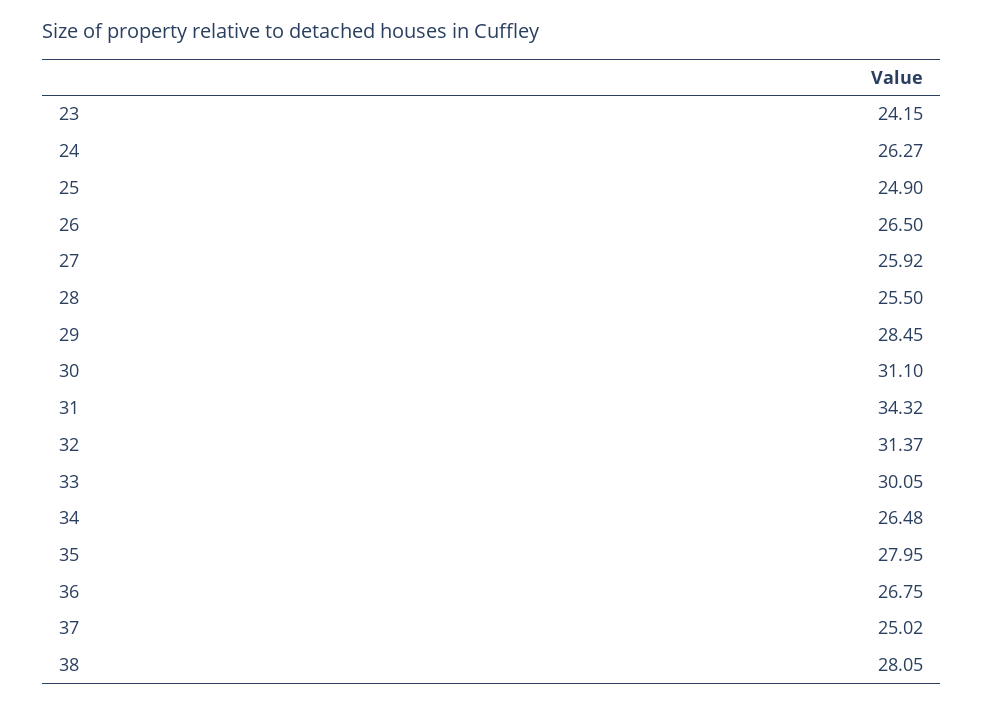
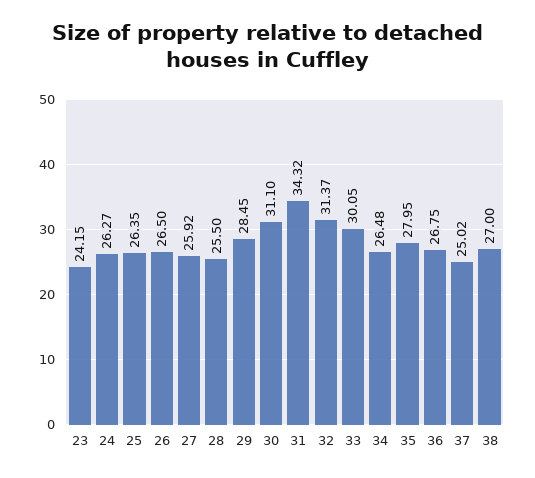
  {
    "23": 24.15,
    "24": 26.27,
-   "25": 24.9,
+   "25": 26.35,
    "26": 26.5,
    "27": 25.92,
    "28": 25.5,
    "29": 28.45,
    "30": 31.1,
    "31": 34.32,
    "32": 31.37,
    "33": 30.05,
    "34": 26.48,
    "35": 27.95,
    "36": 26.75,
    "37": 25.02,
-   "38": 28.05
+   "38": 27
  }

